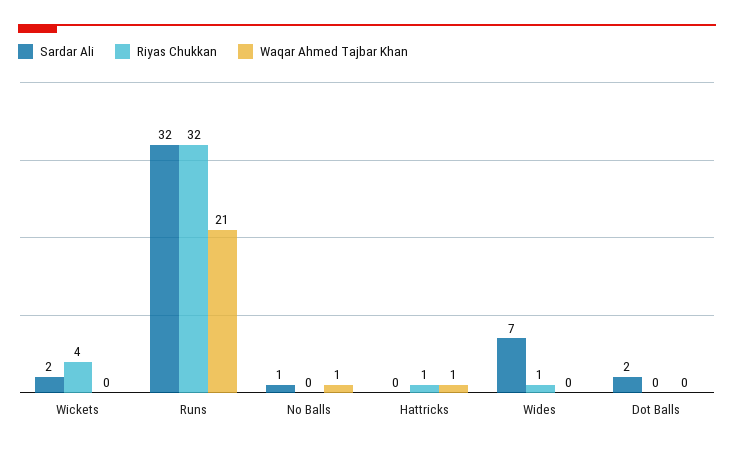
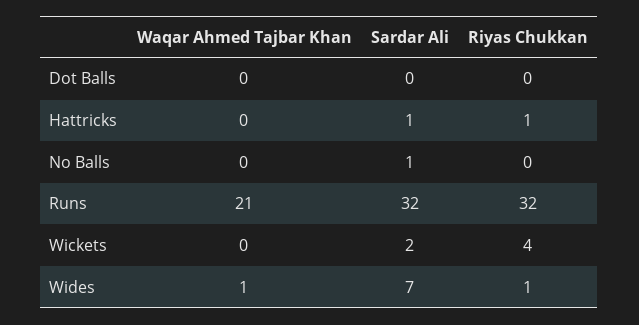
  {
    "Sardar Ali": {
      "Wickets": 2,
      "Runs": 32,
      "No Balls": 1,
-     "Hattricks": 0,
+     "Hattricks": 1,
      "Wides": 7,
-     "Dot Balls": 2
+     "Dot Balls": 0
    },
    "Riyas Chukkan": {
      "Wickets": 4,
      "Runs": 32,
      "No Balls": 0,
      "Hattricks": 1,
      "Wides": 1,
      "Dot Balls": 0
    },
    "Waqar Ahmed Tajbar Khan": {
      "Wickets": 0,
      "Runs": 21,
-     "No Balls": 1,
+     "No Balls": 0,
-     "Hattricks": 1,
+     "Hattricks": 0,
-     "Wides": 0,
+     "Wides": 1,
      "Dot Balls": 0
    }
  }

